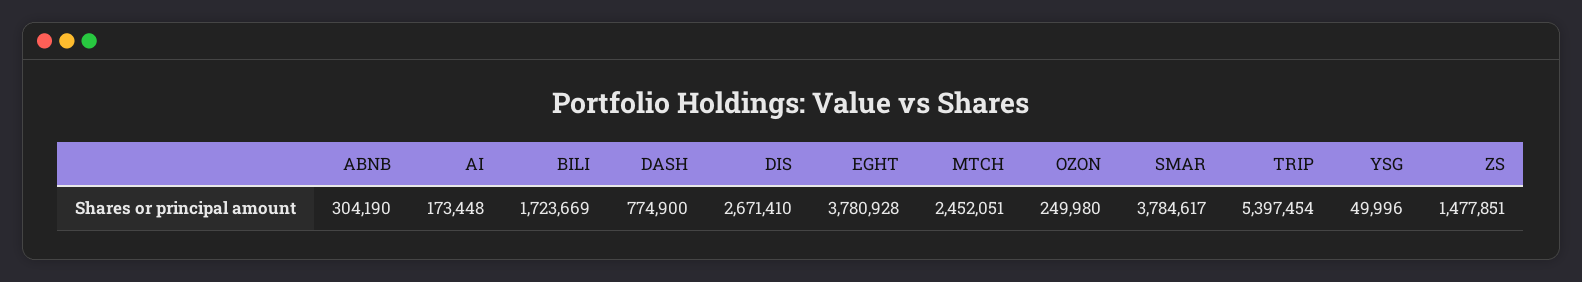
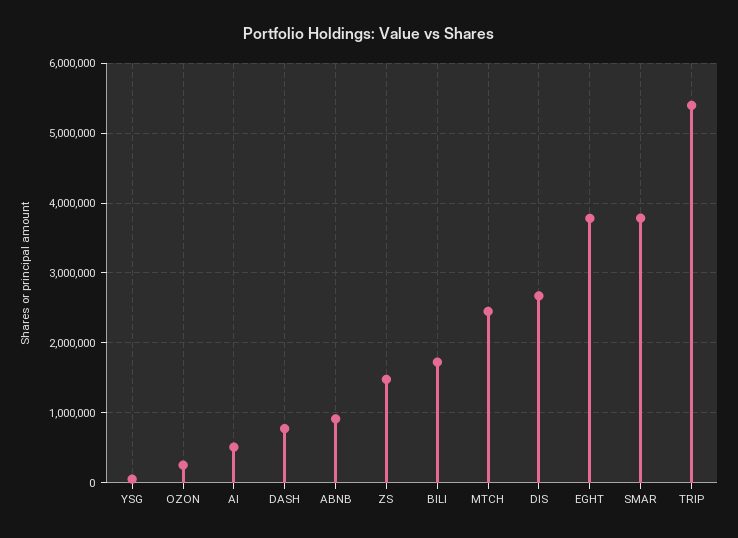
  {
-   "ABNB": 304190,
+   "ABNB": 900000,
-   "AI": 173448,
+   "AI": 500000,
    "BILI": 1723669,
    "DASH": 774900,
    "DIS": 2671410,
    "EGHT": 3780928,
    "MTCH": 2452051,
    "OZON": 249980,
    "SMAR": 3784617,
    "TRIP": 5397454,
    "YSG": 49996,
    "ZS": 1477851
  }

